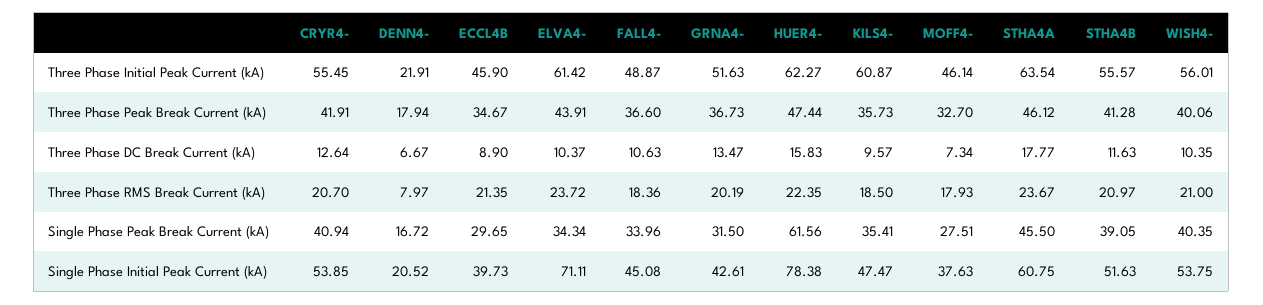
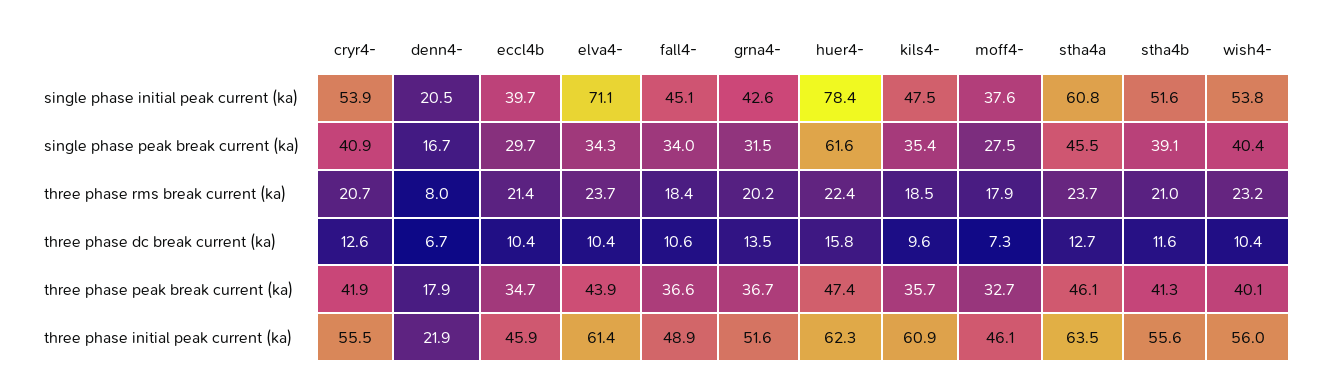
  {
    "CRYR4-": {
      "Three Phase Initial Peak Current (kA)": 55.45,
      "Three Phase Peak Break Current (kA)": 41.91,
      "Three Phase DC Break Current (kA)": 12.64,
      "Three Phase RMS Break Current (kA)": 20.7,
      "Single Phase Peak Break Current (kA)": 40.94,
      "Single Phase Initial Peak Current (kA)": 53.85
    },
    "DENN4-": {
      "Three Phase Initial Peak Current (kA)": 21.91,
      "Three Phase Peak Break Current (kA)": 17.94,
      "Three Phase DC Break Current (kA)": 6.67,
      "Three Phase RMS Break Current (kA)": 7.97,
      "Single Phase Peak Break Current (kA)": 16.72,
      "Single Phase Initial Peak Current (kA)": 20.52
    },
    "ECCL4B": {
      "Three Phase Initial Peak Current (kA)": 45.9,
      "Three Phase Peak Break Current (kA)": 34.67,
-     "Three Phase DC Break Current (kA)": 8.9,
+     "Three Phase DC Break Current (kA)": 10.4,
      "Three Phase RMS Break Current (kA)": 21.35,
      "Single Phase Peak Break Current (kA)": 29.65,
      "Single Phase Initial Peak Current (kA)": 39.73
    },
    "ELVA4-": {
      "Three Phase Initial Peak Current (kA)": 61.42,
      "Three Phase Peak Break Current (kA)": 43.91,
      "Three Phase DC Break Current (kA)": 10.37,
      "Three Phase RMS Break Current (kA)": 23.72,
      "Single Phase Peak Break Current (kA)": 34.34,
      "Single Phase Initial Peak Current (kA)": 71.11
    },
    "FALL4-": {
      "Three Phase Initial Peak Current (kA)": 48.87,
      "Three Phase Peak Break Current (kA)": 36.6,
      "Three Phase DC Break Current (kA)": 10.63,
      "Three Phase RMS Break Current (kA)": 18.36,
      "Single Phase Peak Break Current (kA)": 33.96,
      "Single Phase Initial Peak Current (kA)": 45.08
    },
    "GRNA4-": {
      "Three Phase Initial Peak Current (kA)": 51.63,
      "Three Phase Peak Break Current (kA)": 36.73,
      "Three Phase DC Break Current (kA)": 13.47,
      "Three Phase RMS Break Current (kA)": 20.19,
      "Single Phase Peak Break Current (kA)": 31.5,
      "Single Phase Initial Peak Current (kA)": 42.61
    },
    "HUER4-": {
      "Three Phase Initial Peak Current (kA)": 62.27,
      "Three Phase Peak Break Current (kA)": 47.44,
      "Three Phase DC Break Current (kA)": 15.83,
      "Three Phase RMS Break Current (kA)": 22.35,
      "Single Phase Peak Break Current (kA)": 61.56,
      "Single Phase Initial Peak Current (kA)": 78.38
    },
    "KILS4-": {
      "Three Phase Initial Peak Current (kA)": 60.87,
      "Three Phase Peak Break Current (kA)": 35.73,
      "Three Phase DC Break Current (kA)": 9.57,
      "Three Phase RMS Break Current (kA)": 18.5,
      "Single Phase Peak Break Current (kA)": 35.41,
      "Single Phase Initial Peak Current (kA)": 47.47
    },
    "MOFF4-": {
      "Three Phase Initial Peak Current (kA)": 46.14,
      "Three Phase Peak Break Current (kA)": 32.7,
      "Three Phase DC Break Current (kA)": 7.34,
      "Three Phase RMS Break Current (kA)": 17.93,
      "Single Phase Peak Break Current (kA)": 27.51,
      "Single Phase Initial Peak Current (kA)": 37.63
    },
    "STHA4A": {
      "Three Phase Initial Peak Current (kA)": 63.54,
      "Three Phase Peak Break Current (kA)": 46.12,
-     "Three Phase DC Break Current (kA)": 17.77,
+     "Three Phase DC Break Current (kA)": 12.7,
      "Three Phase RMS Break Current (kA)": 23.67,
      "Single Phase Peak Break Current (kA)": 45.5,
      "Single Phase Initial Peak Current (kA)": 60.75
    },
    "STHA4B": {
      "Three Phase Initial Peak Current (kA)": 55.57,
      "Three Phase Peak Break Current (kA)": 41.28,
      "Three Phase DC Break Current (kA)": 11.63,
      "Three Phase RMS Break Current (kA)": 20.97,
      "Single Phase Peak Break Current (kA)": 39.05,
      "Single Phase Initial Peak Current (kA)": 51.63
    },
    "WISH4-": {
      "Three Phase Initial Peak Current (kA)": 56.01,
      "Three Phase Peak Break Current (kA)": 40.06,
      "Three Phase DC Break Current (kA)": 10.35,
-     "Three Phase RMS Break Current (kA)": 21,
+     "Three Phase RMS Break Current (kA)": 23.2,
      "Single Phase Peak Break Current (kA)": 40.35,
      "Single Phase Initial Peak Current (kA)": 53.75
    }
  }

